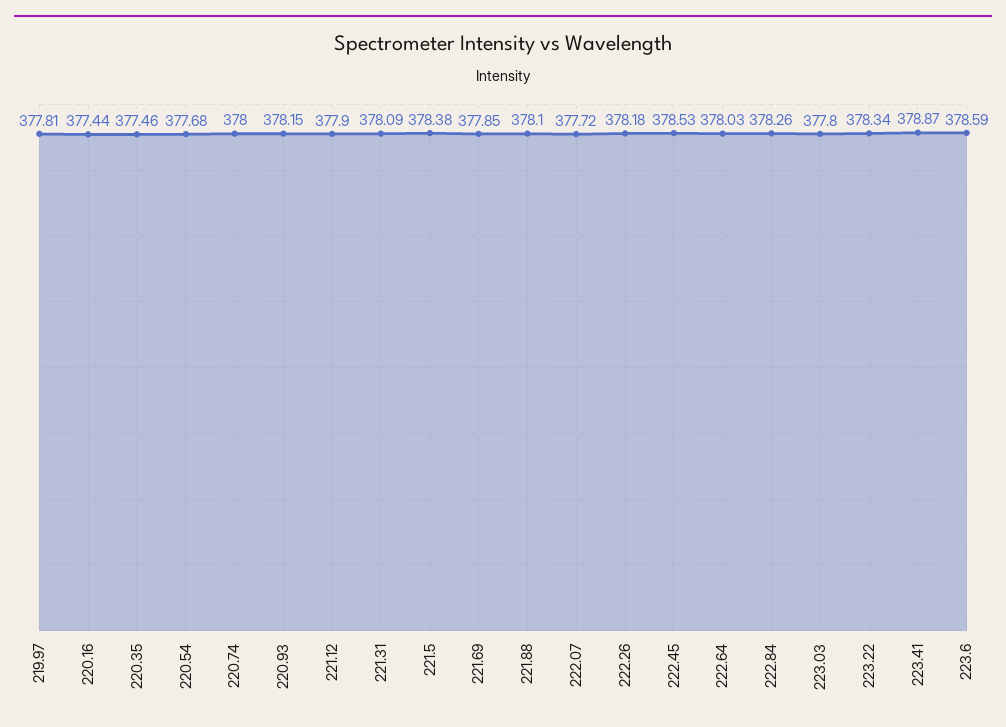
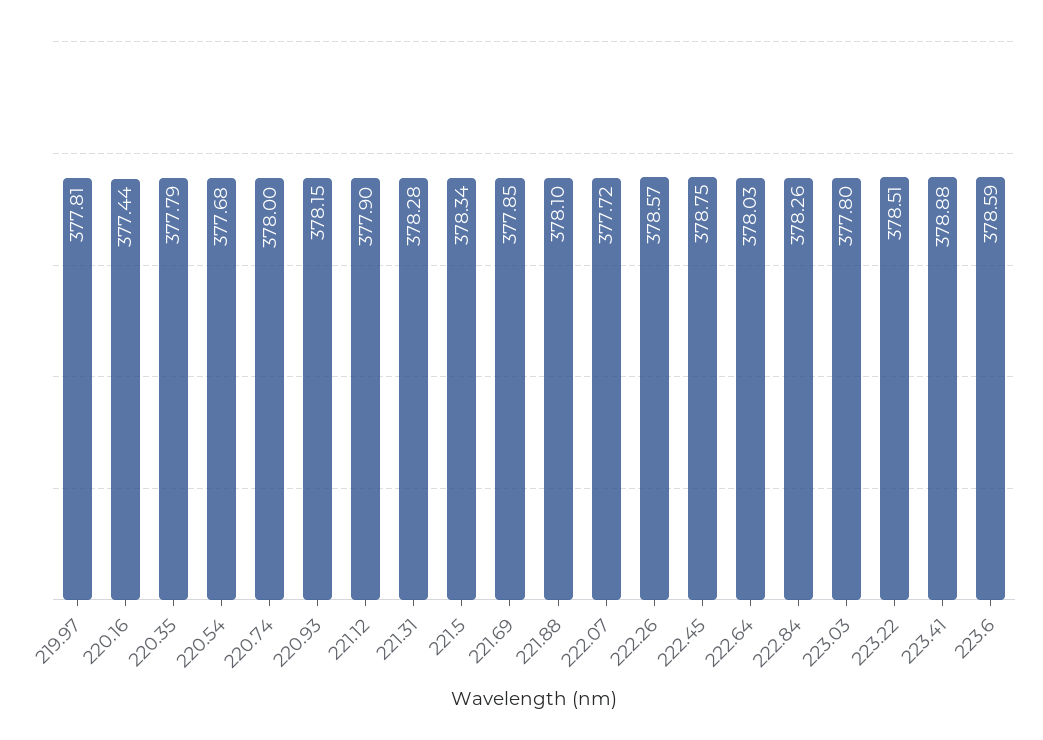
  {
    "219.97": 377.81,
    "220.16": 377.44,
-   "220.35": 377.46,
+   "220.35": 377.79,
    "220.54": 377.68,
    "220.74": 378,
    "220.93": 378.15,
    "221.12": 377.9,
-   "221.31": 378.09,
+   "221.31": 378.28,
-   "221.5": 378.38,
+   "221.5": 378.34,
    "221.69": 377.85,
    "221.88": 378.1,
    "222.07": 377.72,
-   "222.26": 378.18,
+   "222.26": 378.57,
-   "222.45": 378.53,
+   "222.45": 378.75,
    "222.64": 378.03,
    "222.84": 378.26,
    "223.03": 377.8,
-   "223.22": 378.34,
+   "223.22": 378.51,
-   "223.41": 378.87,
+   "223.41": 378.88,
    "223.6": 378.59
  }

